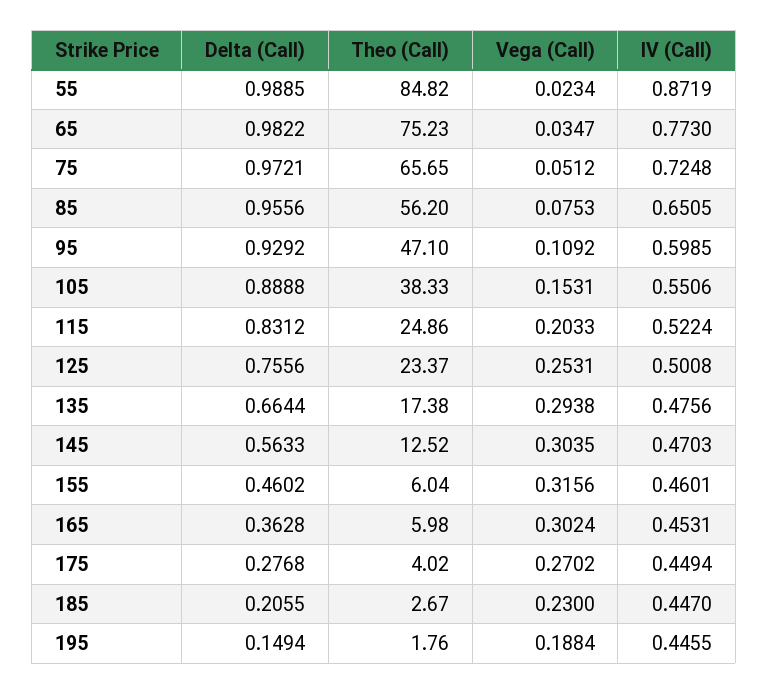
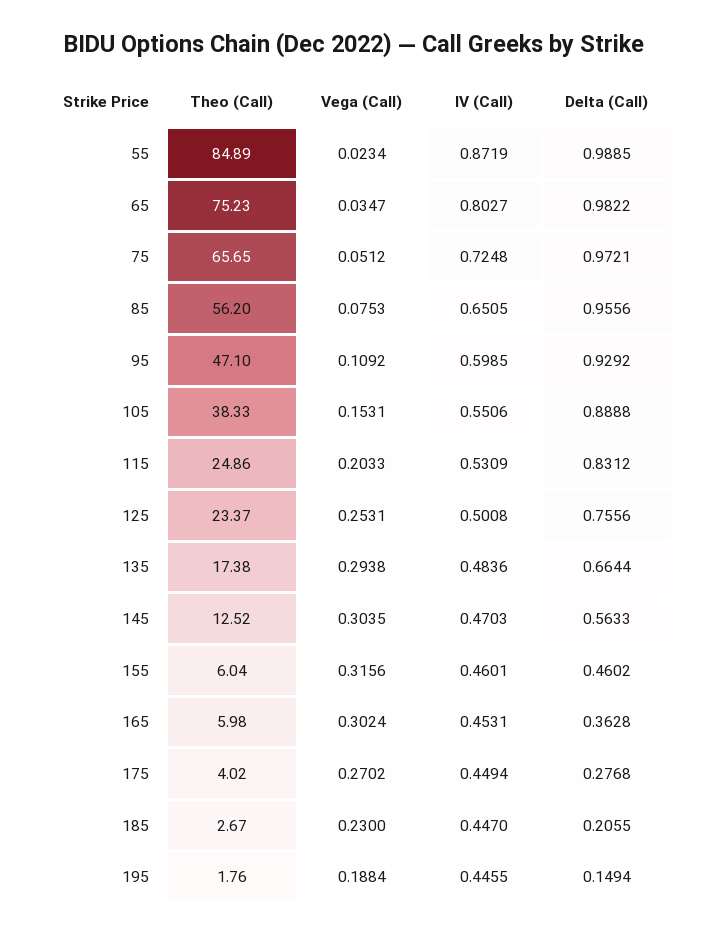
  {
    "Delta (Call)": {
      "55": 0.9885,
      "65": 0.9822,
      "75": 0.9721,
      "85": 0.9556,
      "95": 0.9292,
      "105": 0.8888,
      "115": 0.8312,
      "125": 0.7556,
      "135": 0.6644,
      "145": 0.5633,
      "155": 0.4602,
      "165": 0.3628,
      "175": 0.2768,
      "185": 0.2055,
      "195": 0.1494
    },
    "Theo (Call)": {
-     "55": 84.82,
+     "55": 84.89,
      "65": 75.23,
      "75": 65.65,
      "85": 56.2,
      "95": 47.1,
      "105": 38.33,
      "115": 24.86,
      "125": 23.37,
      "135": 17.38,
      "145": 12.52,
      "155": 6.04,
      "165": 5.98,
      "175": 4.02,
      "185": 2.67,
      "195": 1.76
    },
    "Vega (Call)": {
      "55": 0.0234,
      "65": 0.0347,
      "75": 0.0512,
      "85": 0.0753,
      "95": 0.1092,
      "105": 0.1531,
      "115": 0.2033,
      "125": 0.2531,
      "135": 0.2938,
      "145": 0.3035,
      "155": 0.3156,
      "165": 0.3024,
      "175": 0.2702,
      "185": 0.23,
      "195": 0.1884
    },
    "IV (Call)": {
      "55": 0.8719,
-     "65": 0.773,
+     "65": 0.8027,
      "75": 0.7248,
      "85": 0.6505,
      "95": 0.5985,
      "105": 0.5506,
-     "115": 0.5224,
+     "115": 0.5309,
      "125": 0.5008,
-     "135": 0.4756,
+     "135": 0.4836,
      "145": 0.4703,
      "155": 0.4601,
      "165": 0.4531,
      "175": 0.4494,
      "185": 0.447,
      "195": 0.4455
    }
  }

